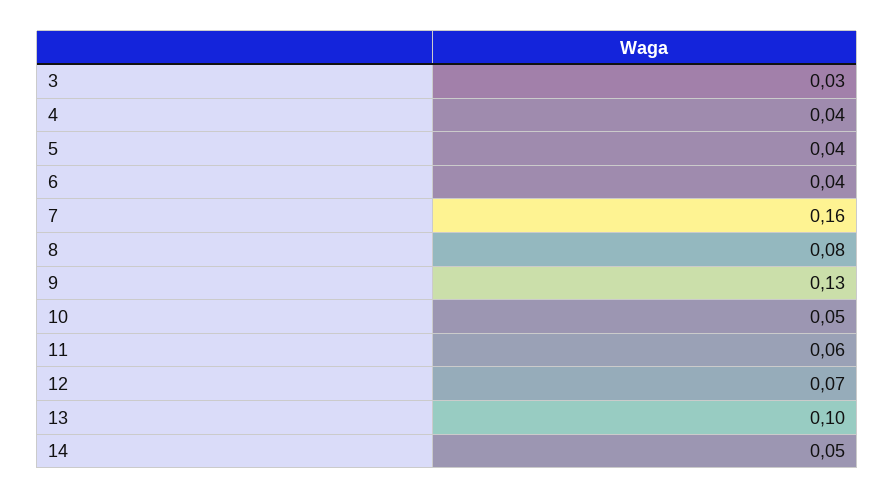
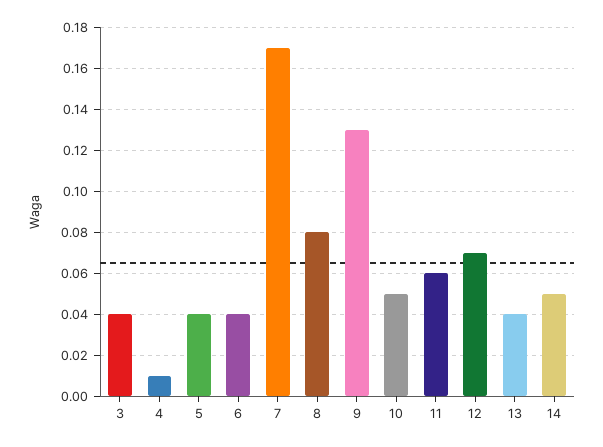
  {
-   "3": 0.03,
+   "3": 0.04,
-   "4": 0.04,
+   "4": 0.01,
    "5": 0.04,
    "6": 0.04,
-   "7": 0.16,
+   "7": 0.17,
    "8": 0.08,
    "9": 0.13,
    "10": 0.05,
    "11": 0.06,
    "12": 0.07,
-   "13": 0.1,
+   "13": 0.04,
    "14": 0.05
  }

